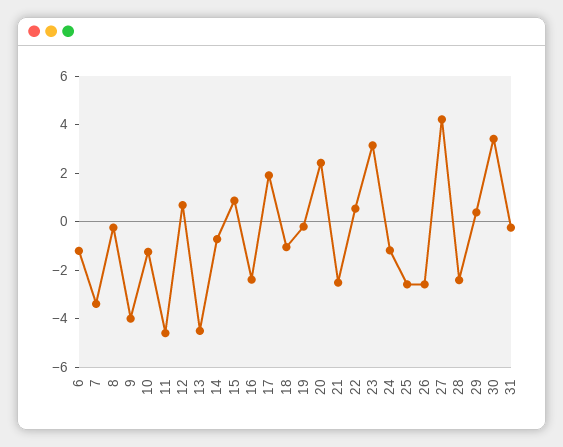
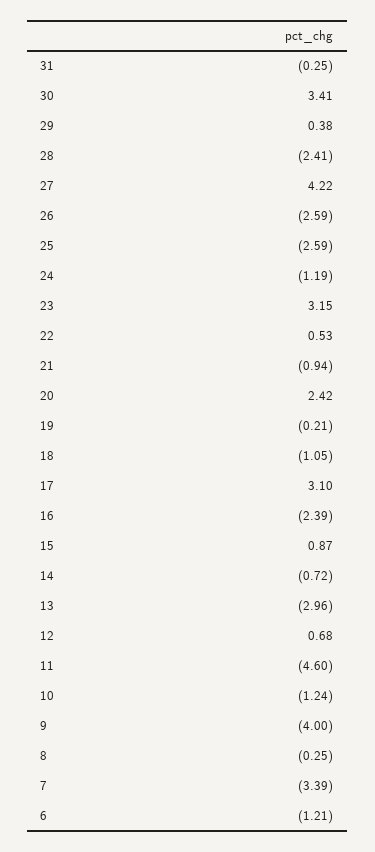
  {
    "6": -1.21,
    "7": -3.39,
    "8": -0.25,
    "9": -4,
    "10": -1.24,
    "11": -4.6,
    "12": 0.68,
-   "13": -4.5,
+   "13": -2.96,
    "14": -0.72,
    "15": 0.87,
    "16": -2.39,
-   "17": 2,
+   "17": 3.1,
    "18": -1.05,
    "19": -0.21,
    "20": 2.42,
-   "21": -2.5,
+   "21": -0.94,
    "22": 0.53,
    "23": 3.15,
    "24": -1.19,
    "25": -2.59,
    "26": -2.59,
    "27": 4.22,
    "28": -2.41,
    "29": 0.38,
    "30": 3.41,
    "31": -0.25
  }

